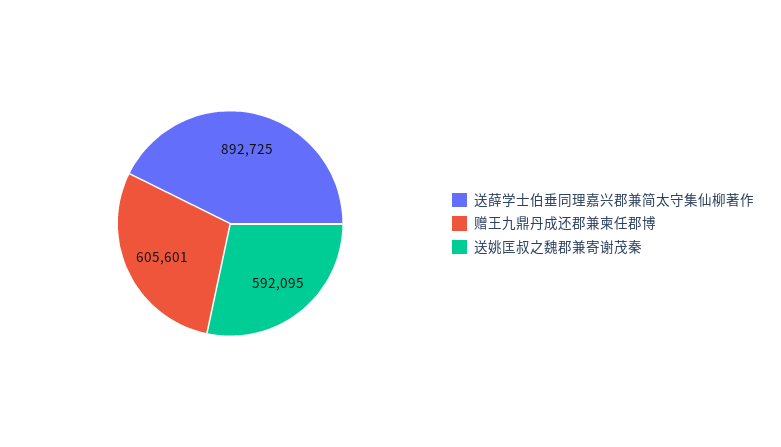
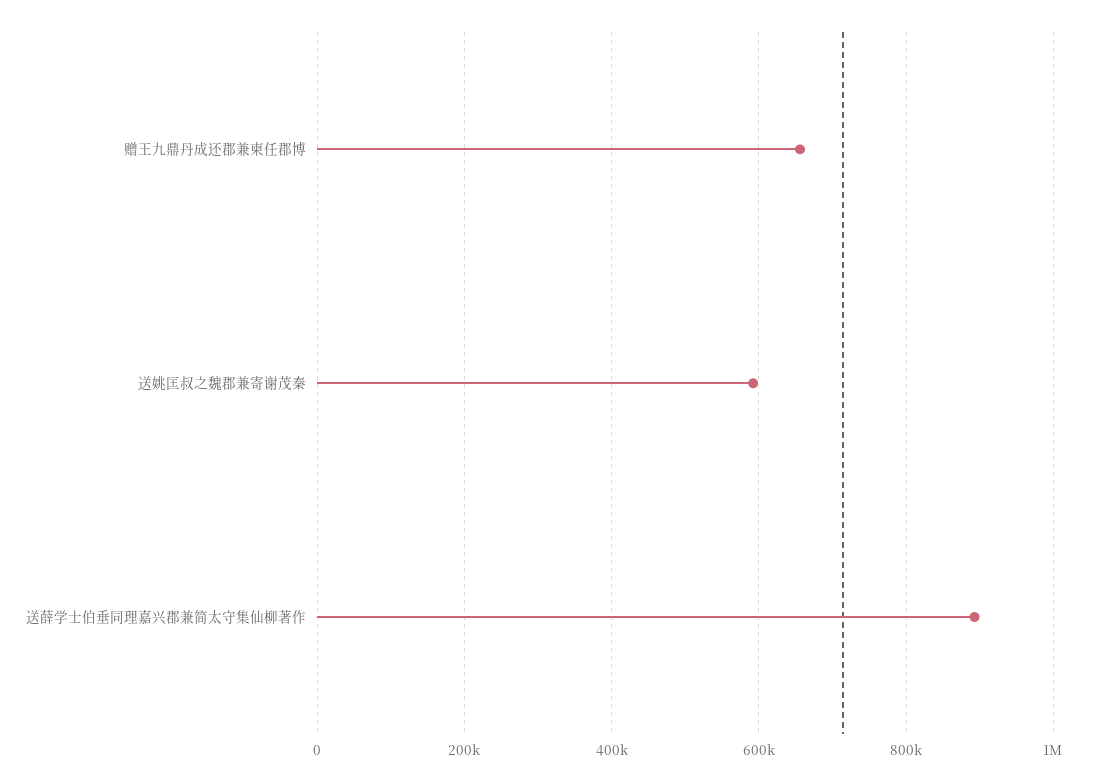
  {
    "送薛学士伯垂同理嘉兴郡兼简太守集仙柳著作": 892725,
-   "赠王九鼎丹成还郡兼柬任郡博": 605601,
+   "赠王九鼎丹成还郡兼柬任郡博": 660000,
    "送姚匡叔之魏郡兼寄谢茂秦": 592095
  }

